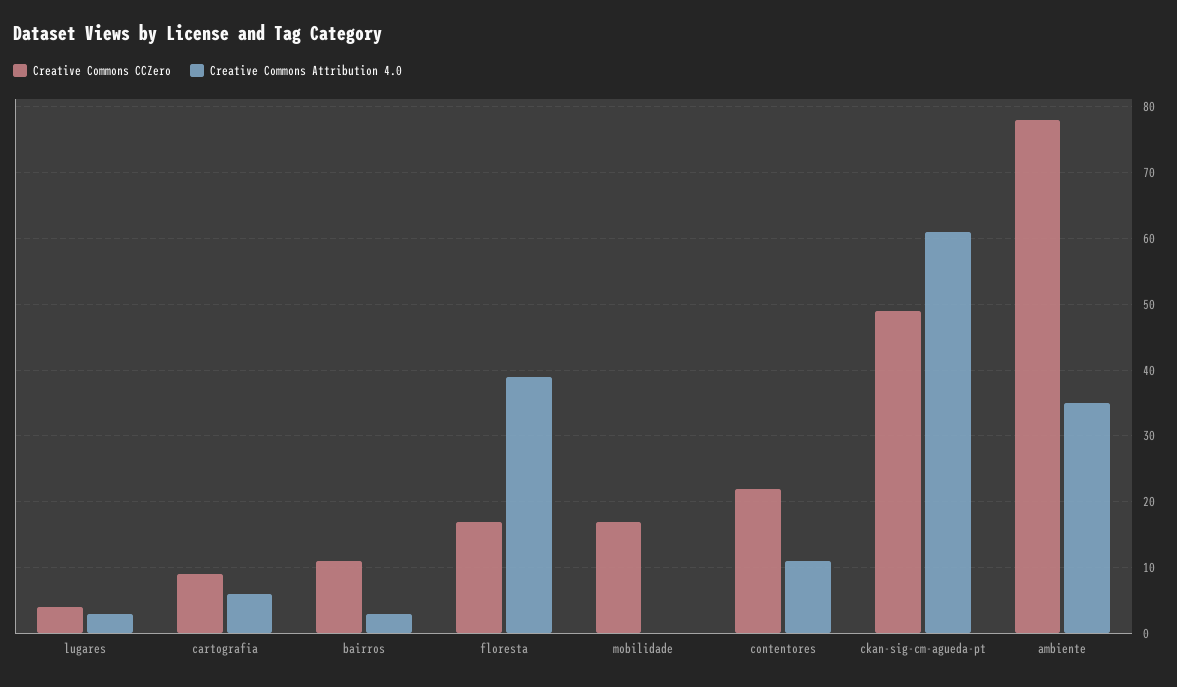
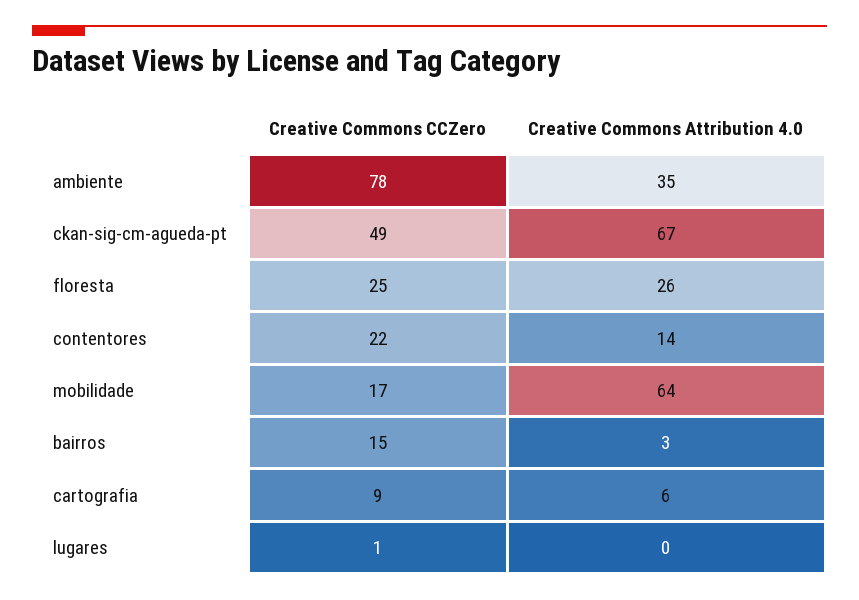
  {
    "Creative Commons CCZero": {
-     "lugares": 4,
+     "lugares": 1,
      "cartografia": 9,
-     "bairros": 11,
+     "bairros": 15,
-     "floresta": 17,
+     "floresta": 25,
      "mobilidade": 17,
      "contentores": 22,
      "ckan-sig-cm-agueda-pt": 49,
      "ambiente": 78
    },
    "Creative Commons Attribution 4.0": {
-     "lugares": 3,
+     "lugares": 0,
      "cartografia": 6,
      "bairros": 3,
-     "floresta": 39,
+     "floresta": 26,
-     "mobilidade": 0,
+     "mobilidade": 64,
-     "contentores": 11,
+     "contentores": 14,
-     "ckan-sig-cm-agueda-pt": 61,
+     "ckan-sig-cm-agueda-pt": 67,
      "ambiente": 35
    }
  }

